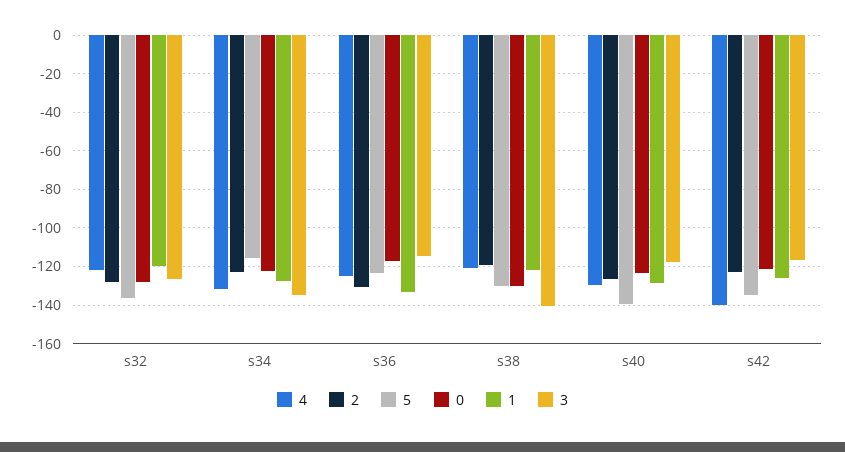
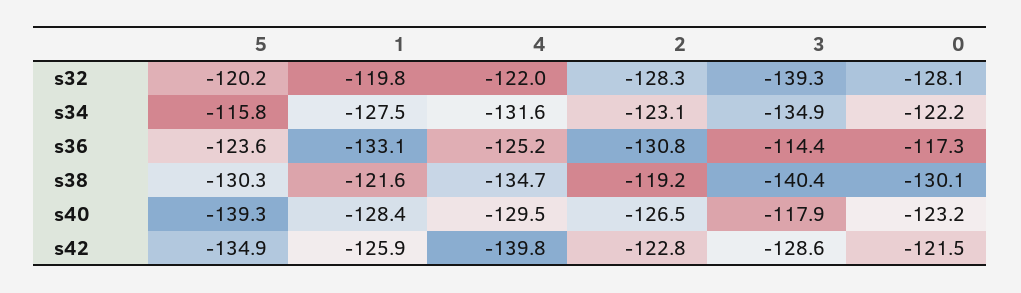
  {
    "4": {
      "s32": -122,
      "s34": -131.6,
      "s36": -125.2,
-     "s38": -120,
+     "s38": -134.7,
      "s40": -129.5,
      "s42": -139.8
    },
    "2": {
      "s32": -128.3,
      "s34": -123.1,
      "s36": -130.8,
      "s38": -119.2,
      "s40": -126.5,
      "s42": -122.8
    },
    "5": {
-     "s32": -135,
+     "s32": -120.2,
      "s34": -115.8,
      "s36": -123.6,
      "s38": -130.3,
      "s40": -139.3,
      "s42": -134.9
    },
    "0": {
      "s32": -128.1,
      "s34": -122.2,
      "s36": -117.3,
      "s38": -130.1,
      "s40": -123.2,
      "s42": -121.5
    },
    "1": {
      "s32": -119.8,
      "s34": -127.5,
      "s36": -133.1,
      "s38": -121.6,
      "s40": -128.4,
      "s42": -125.9
    },
    "3": {
-     "s32": -125,
+     "s32": -139.3,
      "s34": -134.9,
      "s36": -114.4,
      "s38": -140.4,
      "s40": -117.9,
-     "s42": -115
+     "s42": -128.6
    }
  }

